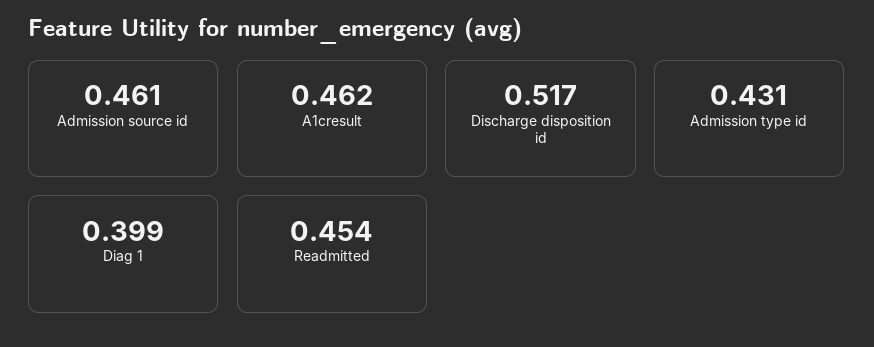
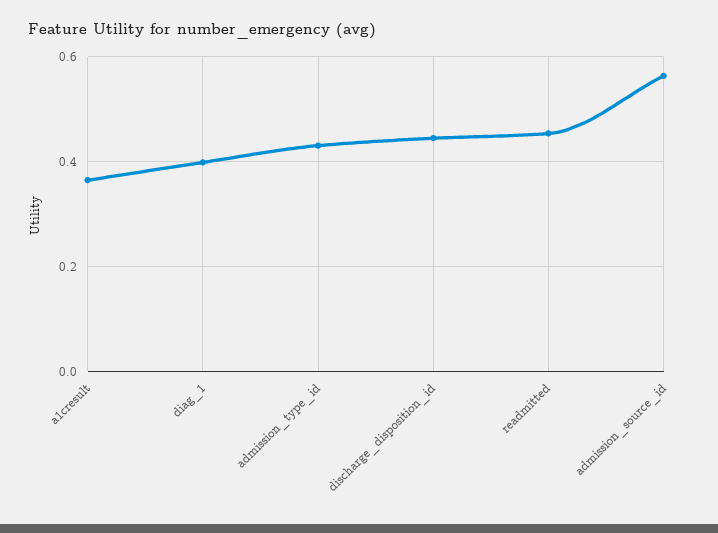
  {
-   "Admission source id": 0.461,
+   "Admission source id": 0.56,
-   "A1cresult": 0.462,
+   "A1cresult": 0.36,
-   "Discharge disposition id": 0.517,
+   "Discharge disposition id": 0.44,
    "Admission type id": 0.431,
    "Diag 1": 0.399,
    "Readmitted": 0.454
  }

